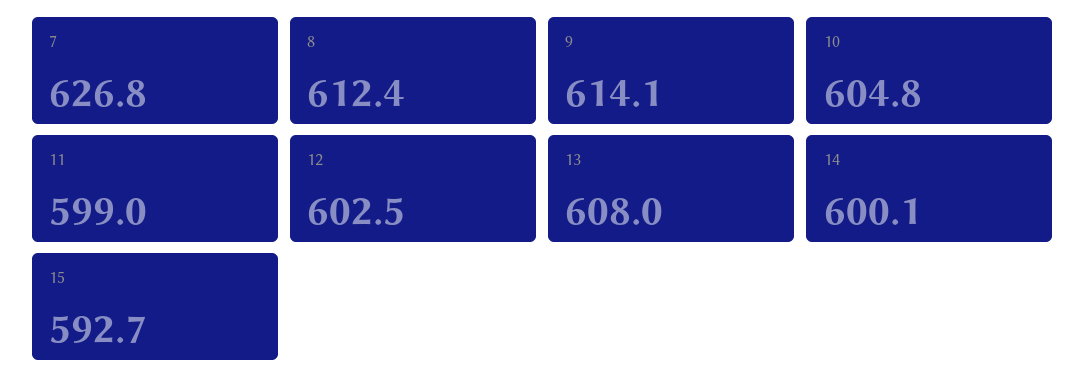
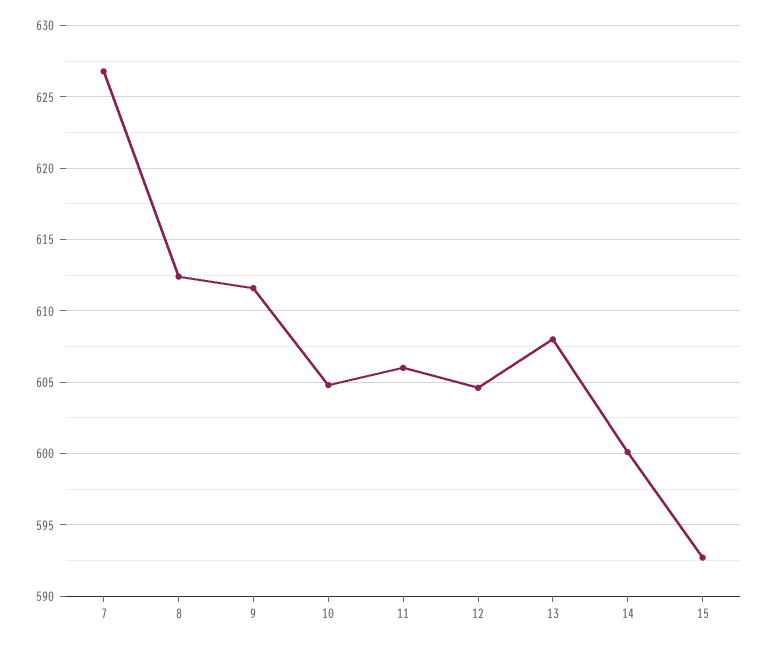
  {
    "7": 626.8,
    "8": 612.4,
-   "9": 614.1,
+   "9": 611.5,
    "10": 604.8,
-   "11": 599,
+   "11": 606,
-   "12": 602.5,
+   "12": 604.5,
    "13": 608,
    "14": 600.1,
    "15": 592.7
  }

